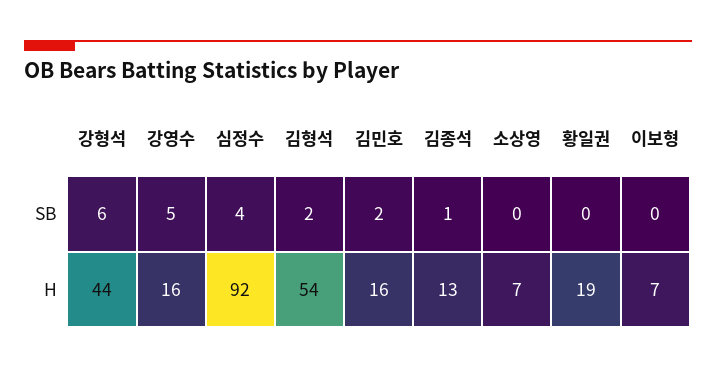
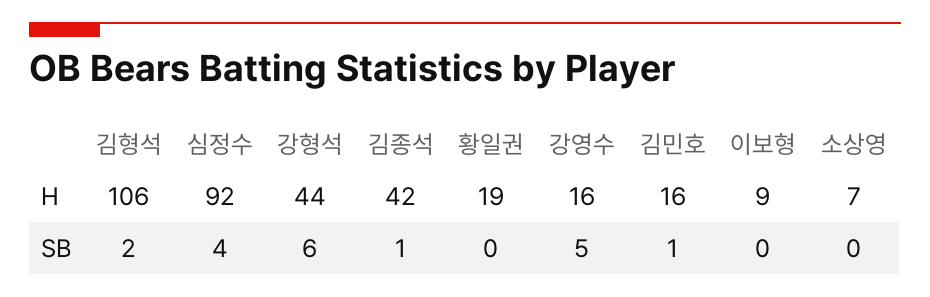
  {
    "강형석": {
      "SB": 6,
      "H": 44
    },
    "강영수": {
      "SB": 5,
      "H": 16
    },
    "심정수": {
      "SB": 4,
      "H": 92
    },
    "김형석": {
      "SB": 2,
-     "H": 54
+     "H": 106
    },
    "김민호": {
-     "SB": 2,
+     "SB": 1,
      "H": 16
    },
    "김종석": {
      "SB": 1,
-     "H": 13
+     "H": 42
    },
    "소상영": {
      "SB": 0,
      "H": 7
    },
    "황일권": {
      "SB": 0,
      "H": 19
    },
    "이보형": {
      "SB": 0,
-     "H": 7
+     "H": 9
    }
  }

